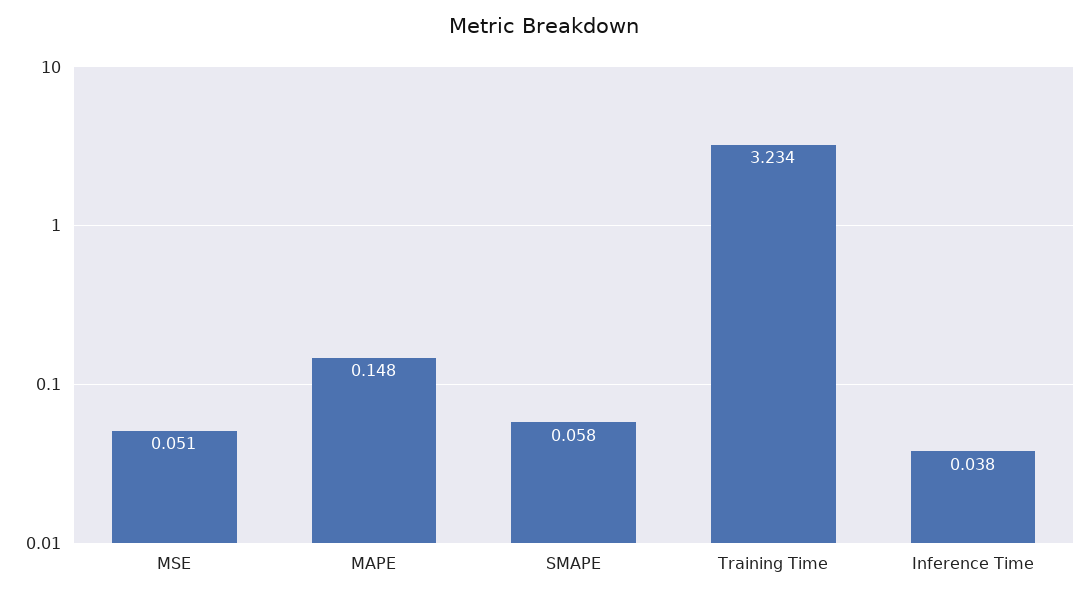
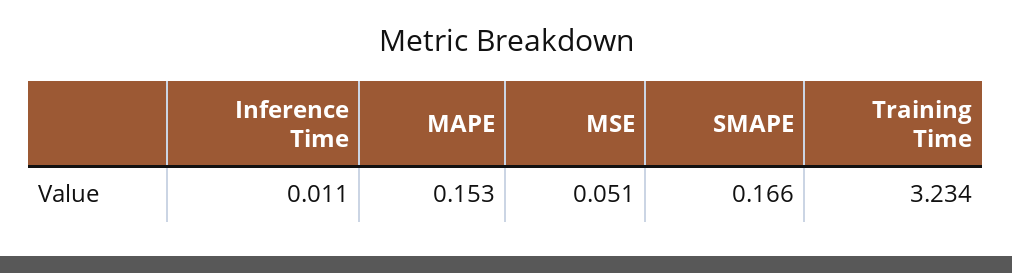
  {
    "MSE": 0.051,
-   "MAPE": 0.148,
+   "MAPE": 0.153,
-   "SMAPE": 0.058,
+   "SMAPE": 0.166,
    "Training Time": 3.234,
-   "Inference Time": 0.038
+   "Inference Time": 0.011
  }

